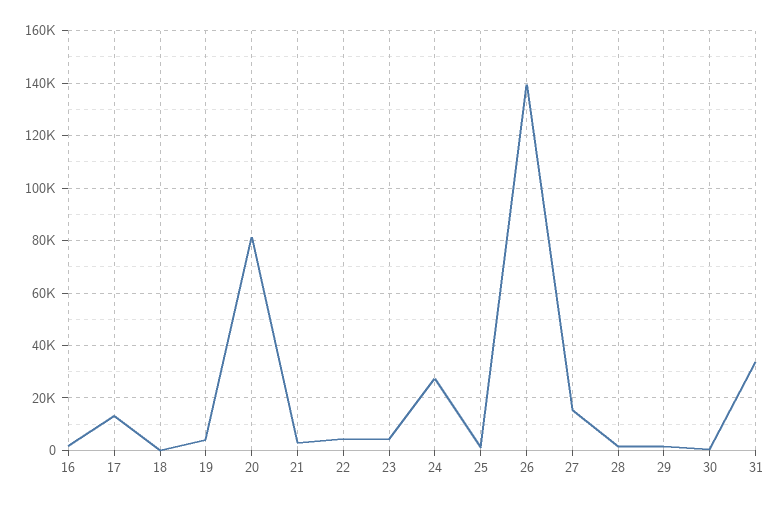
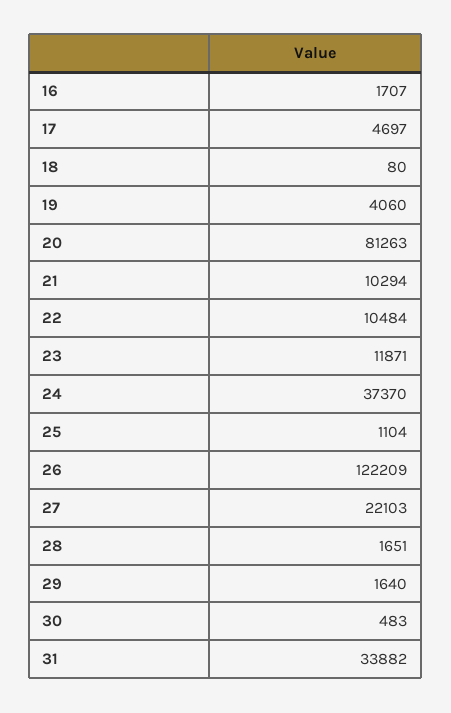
  {
    "16": 1707,
-   "17": 12500,
+   "17": 4697,
    "18": 80,
    "19": 4060,
    "20": 81263,
-   "21": 2500,
+   "21": 10294,
-   "22": 5000,
+   "22": 10484,
-   "23": 5000,
+   "23": 11871,
-   "24": 27500,
+   "24": 37370,
    "25": 1104,
-   "26": 140000,
+   "26": 122209,
-   "27": 15000,
+   "27": 22103,
    "28": 1651,
    "29": 1640,
    "30": 483,
    "31": 33882
  }

